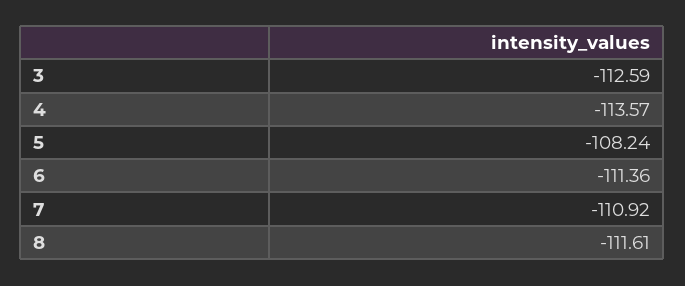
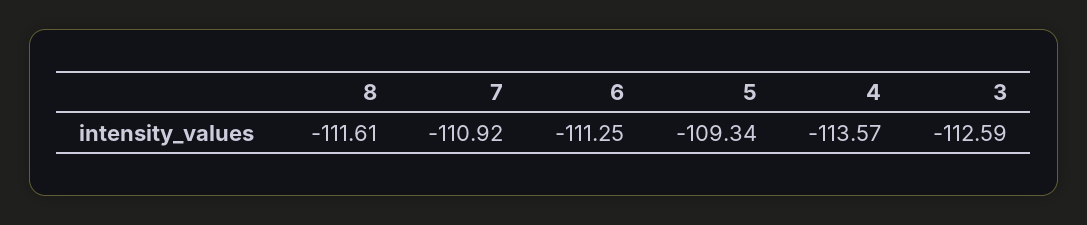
  {
    "3": -112.59,
    "4": -113.57,
-   "5": -108.24,
+   "5": -109.34,
-   "6": -111.36,
+   "6": -111.25,
    "7": -110.92,
    "8": -111.61
  }

